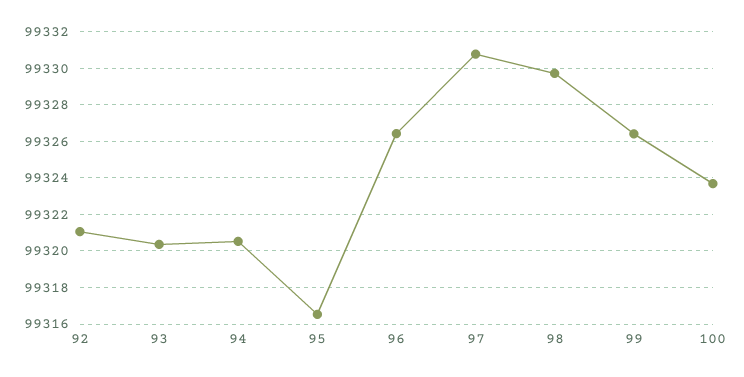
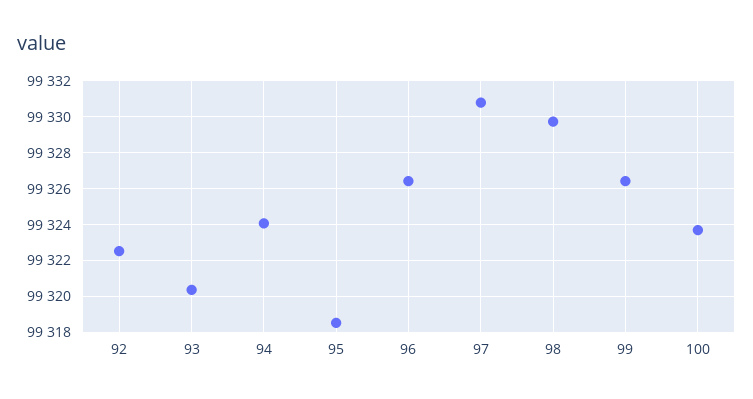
  {
-   "92": 99321,
+   "92": 99322.5,
    "93": 99320.5,
-   "94": 99320.5,
+   "94": 99324,
-   "95": 99316.5,
+   "95": 99318.5,
    "96": 99326.5,
    "97": 99331,
    "98": 99329.5,
    "99": 99326.5,
    "100": 99323.5
  }

